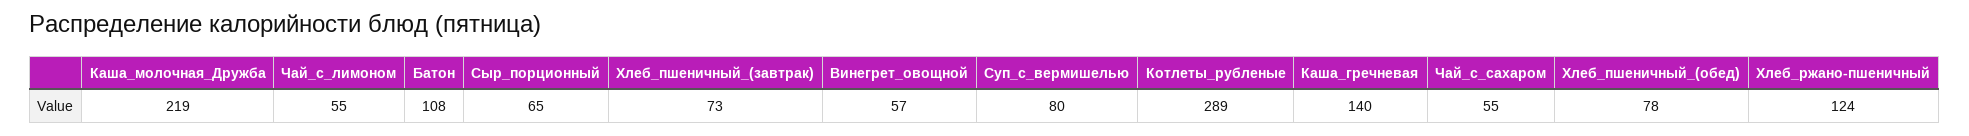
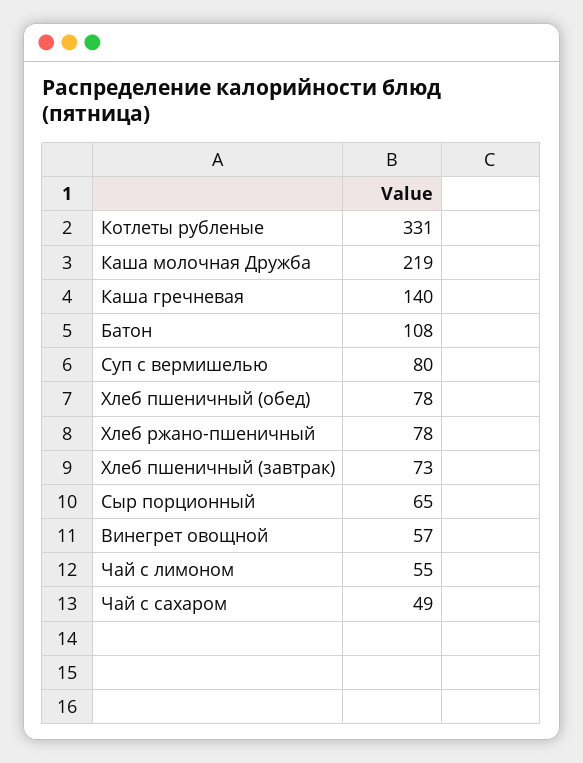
  {
    "Каша_молочная_Дружба": 219,
    "Чай_с_лимоном": 55,
    "Батон": 108,
    "Сыр_порционный": 65,
    "Хлеб_пшеничный_(завтрак)": 73,
    "Винегрет_овощной": 57,
    "Суп_с_вермишелью": 80,
-   "Котлеты_рубленые": 289,
+   "Котлеты_рубленые": 331,
    "Каша_гречневая": 140,
-   "Чай_с_сахаром": 55,
+   "Чай_с_сахаром": 49,
    "Хлеб_пшеничный_(обед)": 78,
-   "Хлеб_ржано-пшеничный": 124
+   "Хлеб_ржано-пшеничный": 78
  }

